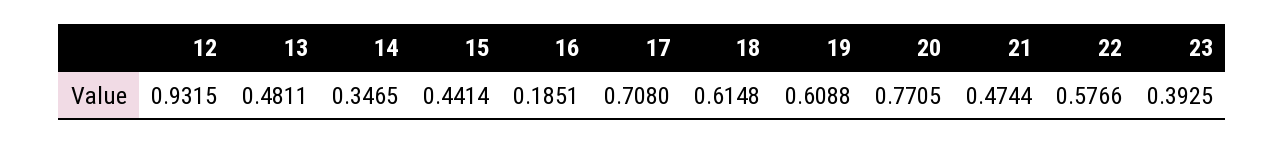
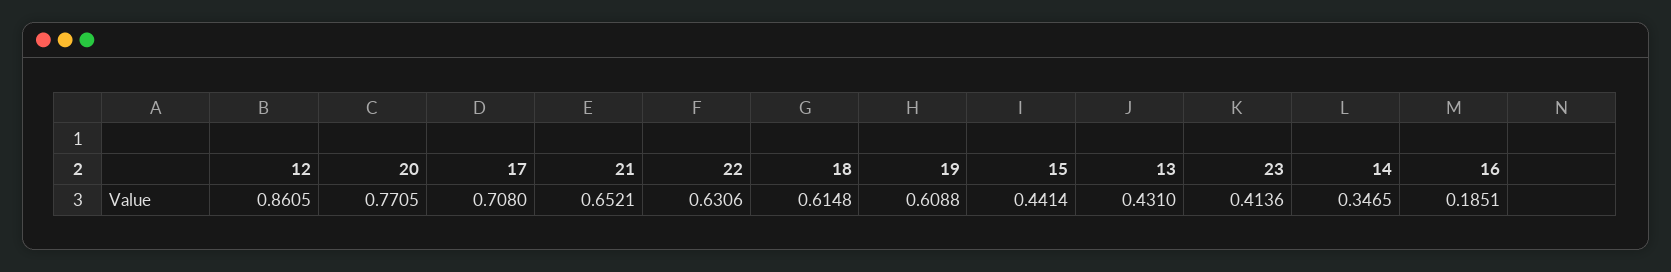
  {
-   "12": 0.9315,
+   "12": 0.8605,
-   "13": 0.4811,
+   "13": 0.431,
    "14": 0.3465,
    "15": 0.4414,
    "16": 0.1851,
    "17": 0.708,
    "18": 0.6148,
    "19": 0.6088,
    "20": 0.7705,
-   "21": 0.4744,
+   "21": 0.6521,
-   "22": 0.5766,
+   "22": 0.6306,
-   "23": 0.3925
+   "23": 0.4136
  }

